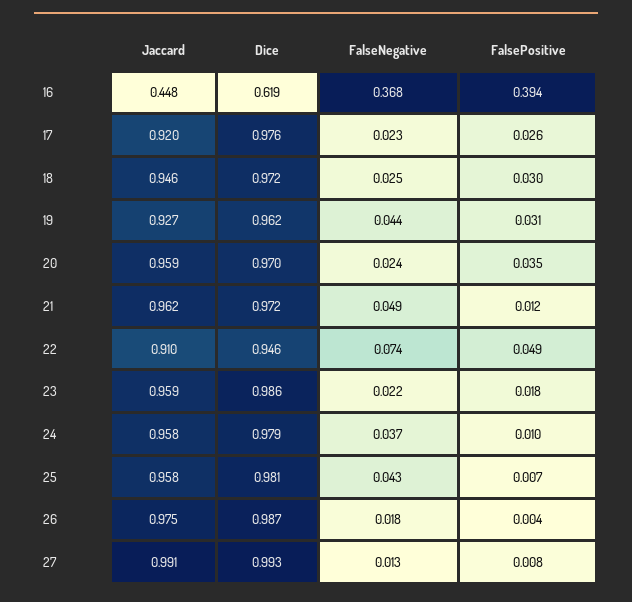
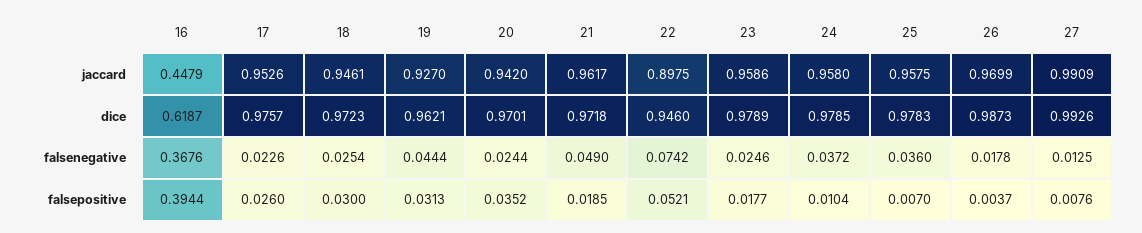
  {
    "Jaccard": {
      "16": 0.4479,
-     "17": 0.92,
+     "17": 0.9526,
      "18": 0.9461,
      "19": 0.927,
-     "20": 0.959,
+     "20": 0.942,
      "21": 0.9617,
-     "22": 0.91,
+     "22": 0.8975,
      "23": 0.9586,
      "24": 0.958,
      "25": 0.9575,
-     "26": 0.975,
+     "26": 0.9699,
      "27": 0.9909
    },
    "Dice": {
      "16": 0.6187,
      "17": 0.9757,
      "18": 0.9723,
      "19": 0.9621,
      "20": 0.9701,
      "21": 0.9718,
      "22": 0.946,
-     "23": 0.986,
+     "23": 0.9789,
      "24": 0.9785,
-     "25": 0.981,
+     "25": 0.9783,
      "26": 0.9873,
      "27": 0.9926
    },
    "FalseNegative": {
      "16": 0.3676,
      "17": 0.0226,
      "18": 0.0254,
      "19": 0.0444,
      "20": 0.0244,
      "21": 0.049,
      "22": 0.0742,
-     "23": 0.022,
+     "23": 0.0246,
      "24": 0.0372,
-     "25": 0.043,
+     "25": 0.036,
      "26": 0.0178,
      "27": 0.0125
    },
    "FalsePositive": {
      "16": 0.3944,
      "17": 0.026,
      "18": 0.03,
      "19": 0.0313,
      "20": 0.0352,
-     "21": 0.012,
+     "21": 0.0185,
-     "22": 0.049,
+     "22": 0.0521,
      "23": 0.0177,
      "24": 0.0104,
      "25": 0.007,
      "26": 0.0037,
      "27": 0.0076
    }
  }

